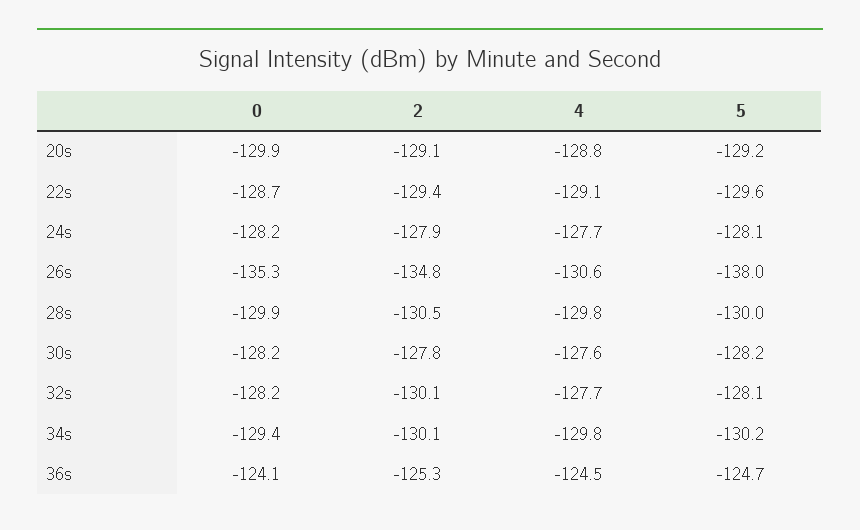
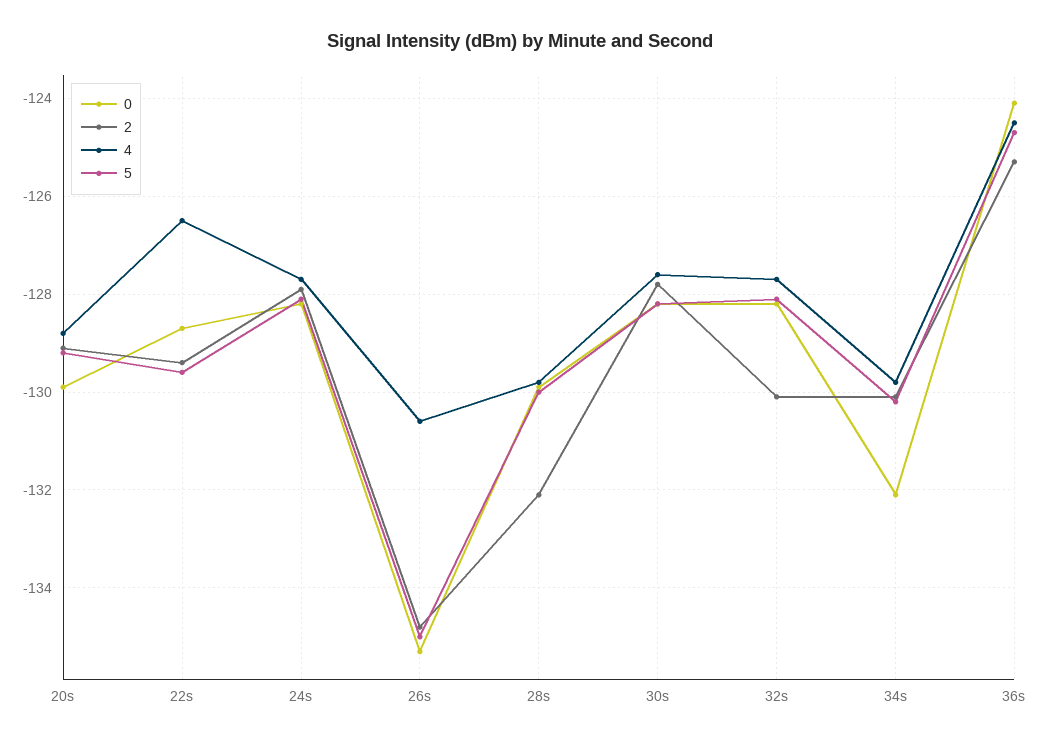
  {
    "0": {
      "20s": -129.9,
      "22s": -128.7,
      "24s": -128.2,
      "26s": -135.3,
      "28s": -129.9,
      "30s": -128.2,
      "32s": -128.2,
-     "34s": -129.4,
+     "34s": -132,
      "36s": -124.1
    },
    "2": {
      "20s": -129.1,
      "22s": -129.4,
      "24s": -127.9,
      "26s": -134.8,
-     "28s": -130.5,
+     "28s": -132,
      "30s": -127.8,
      "32s": -130.1,
      "34s": -130.1,
      "36s": -125.3
    },
    "4": {
      "20s": -128.8,
-     "22s": -129.1,
+     "22s": -126.5,
      "24s": -127.7,
      "26s": -130.6,
      "28s": -129.8,
      "30s": -127.6,
      "32s": -127.7,
      "34s": -129.8,
      "36s": -124.5
    },
    "5": {
      "20s": -129.2,
      "22s": -129.6,
      "24s": -128.1,
-     "26s": -138,
+     "26s": -135,
      "28s": -130,
      "30s": -128.2,
      "32s": -128.1,
      "34s": -130.2,
      "36s": -124.7
    }
  }

